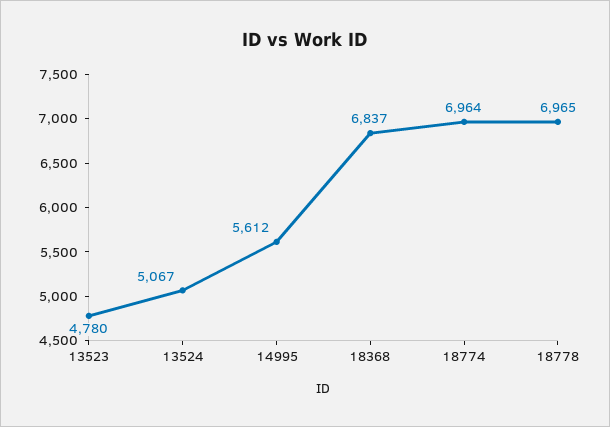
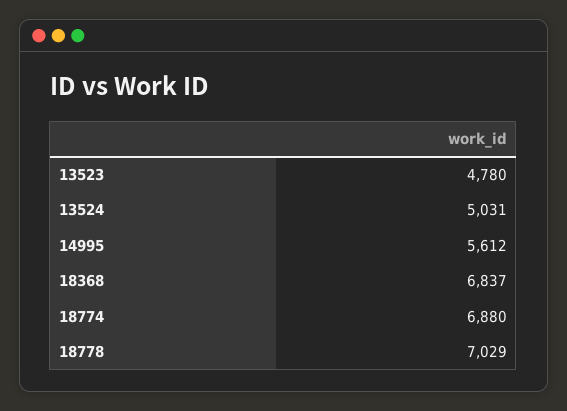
  {
    "13523": 4780,
-   "13524": 5067,
+   "13524": 5031,
    "14995": 5612,
    "18368": 6837,
-   "18774": 6964,
+   "18774": 6880,
-   "18778": 6965
+   "18778": 7029
  }

